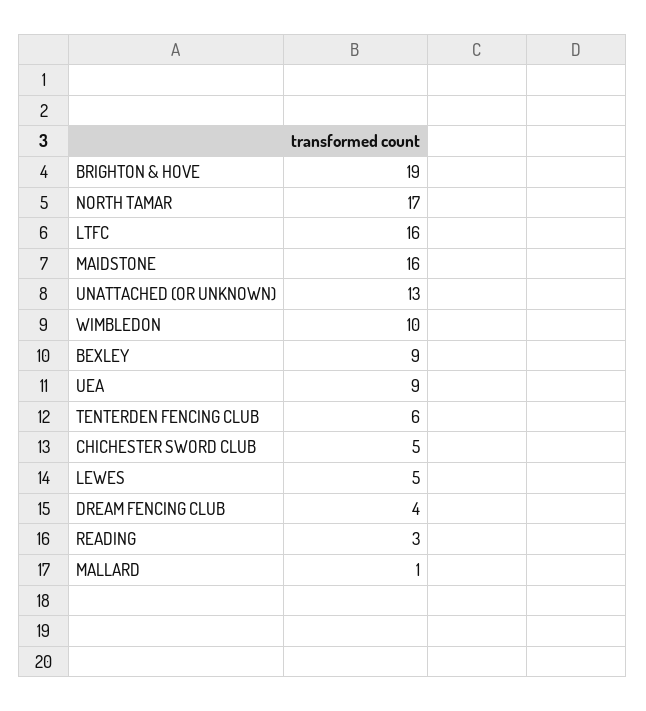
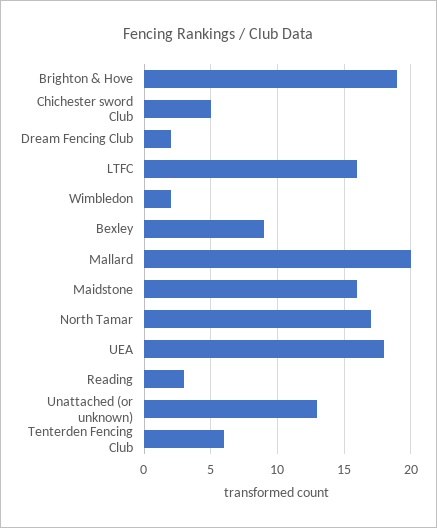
  {
    "BRIGHTON & HOVE": 19,
    "NORTH TAMAR": 17,
    "LTFC": 16,
    "MAIDSTONE": 16,
    "UNATTACHED (OR UNKNOWN)": 13,
-   "WIMBLEDON": 10,
+   "WIMBLEDON": 2,
    "BEXLEY": 9,
-   "UEA": 9,
+   "UEA": 18,
    "TENTERDEN FENCING CLUB": 6,
    "CHICHESTER SWORD CLUB": 5,
-   "LEWES": 5,
-   "DREAM FENCING CLUB": 4,
+   "DREAM FENCING CLUB": 2,
    "READING": 3,
-   "MALLARD": 1
+   "MALLARD": 20
  }

